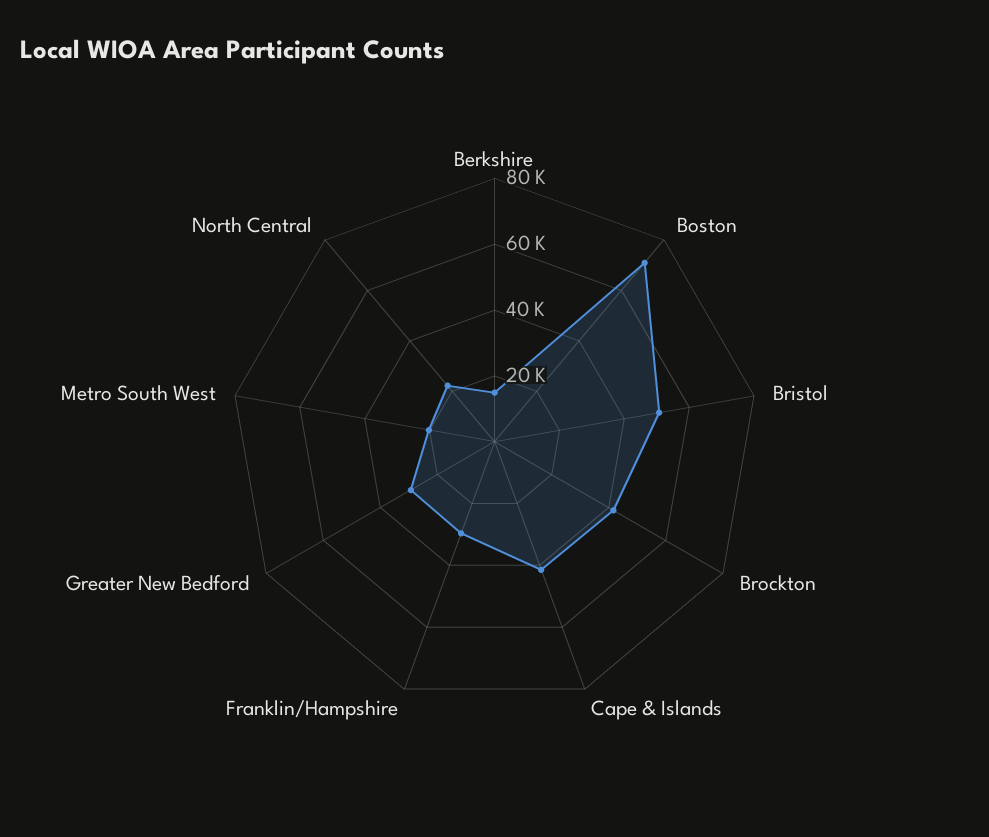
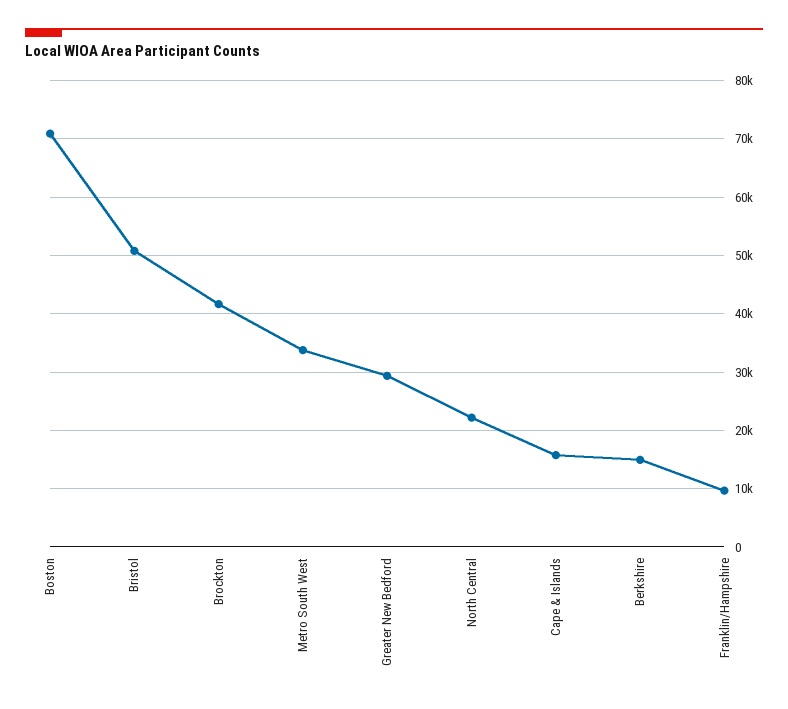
  {
    "Berkshire": 14000,
    "Boston": 70000,
    "Bristol": 50000,
    "Brockton": 42000,
-   "Cape & Islands": 40000,
+   "Cape & Islands": 16000,
-   "Franklin/Hampshire": 30000,
+   "Franklin/Hampshire": 10000,
    "Greater New Bedford": 30000,
-   "Metro South West": 20000,
+   "Metro South West": 34000,
    "North Central": 22000
  }

